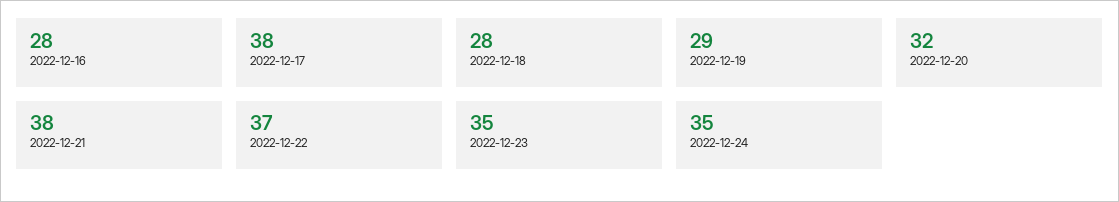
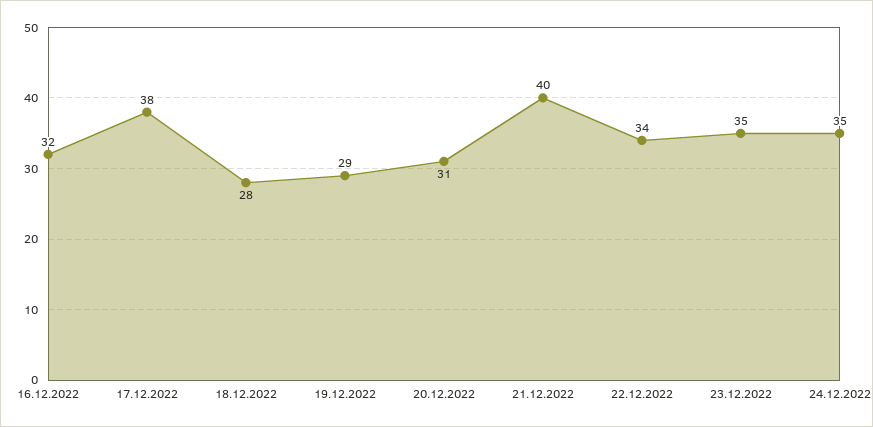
  {
-   "2022-12-16": 28,
+   "2022-12-16": 32,
    "2022-12-17": 38,
    "2022-12-18": 28,
    "2022-12-19": 29,
-   "2022-12-20": 32,
+   "2022-12-20": 31,
-   "2022-12-21": 38,
+   "2022-12-21": 40,
-   "2022-12-22": 37,
+   "2022-12-22": 34,
    "2022-12-23": 35,
    "2022-12-24": 35
  }

